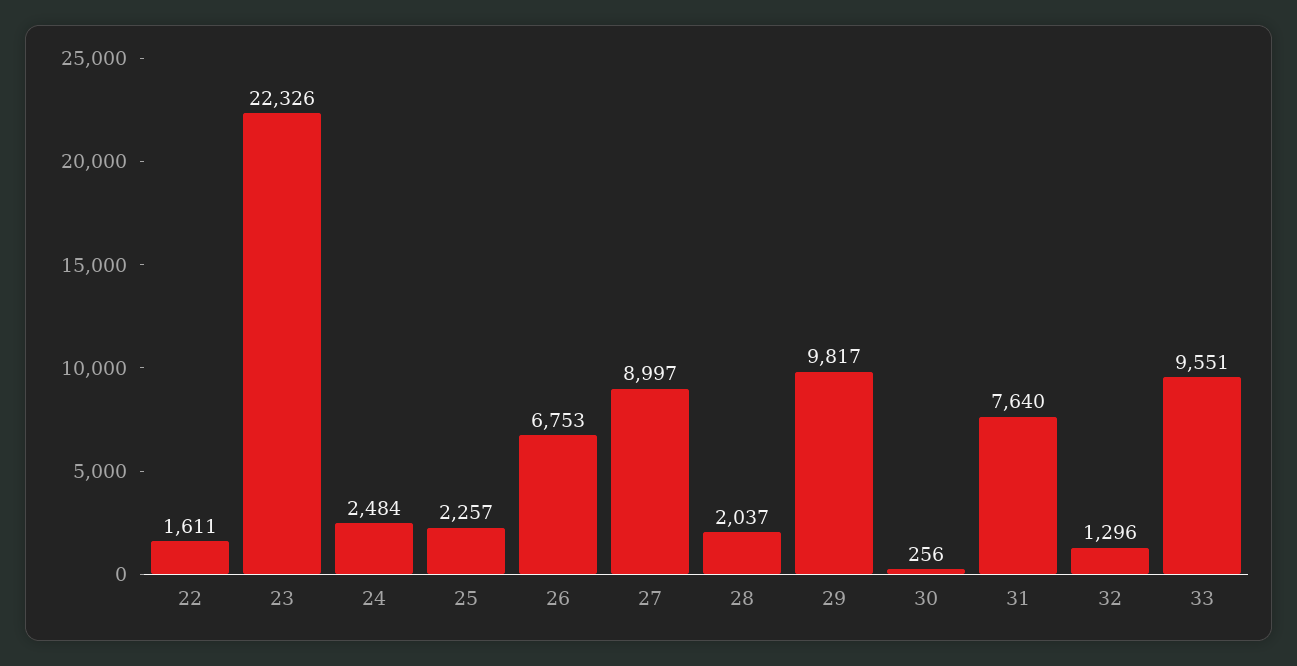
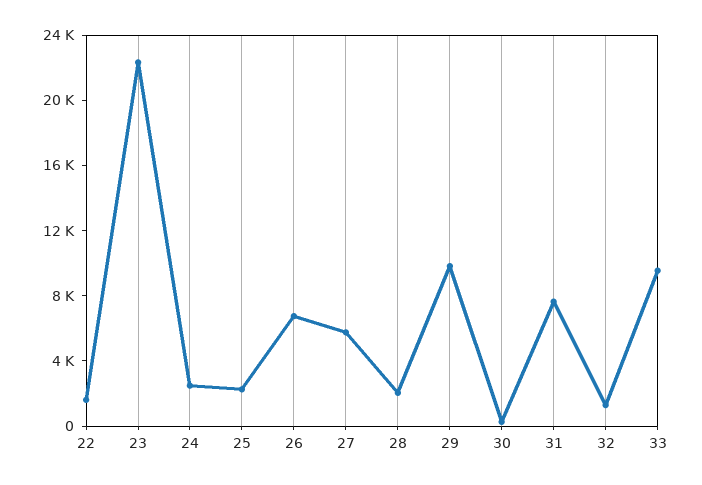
  {
    "22": 1611,
    "23": 22326,
    "24": 2484,
    "25": 2257,
    "26": 6753,
-   "27": 8997,
+   "27": 6000,
    "28": 2037,
    "29": 9817,
    "30": 256,
    "31": 7640,
    "32": 1296,
    "33": 9551
  }

